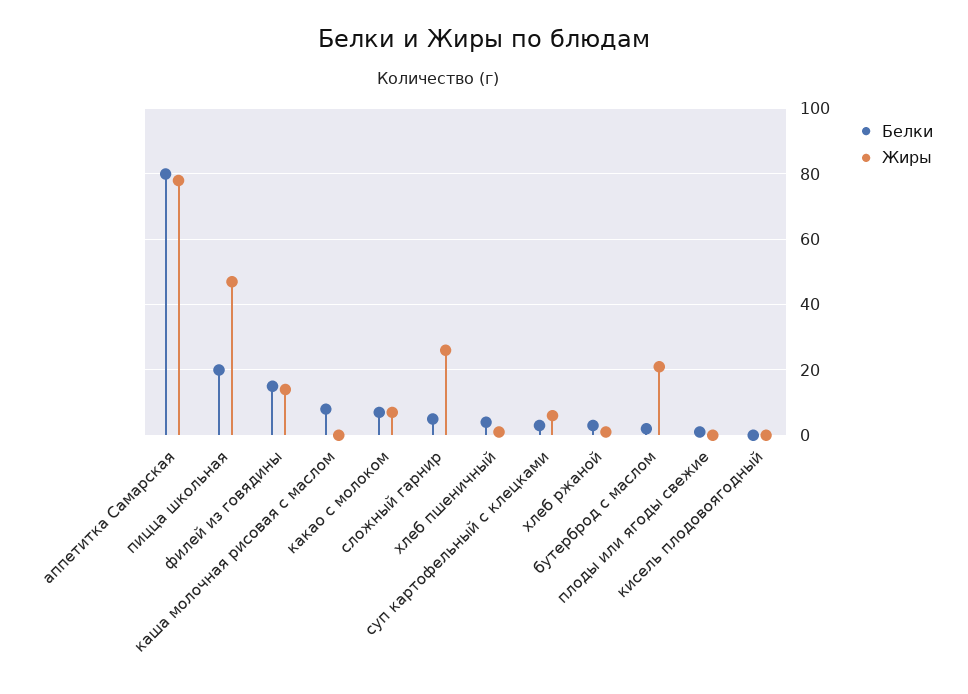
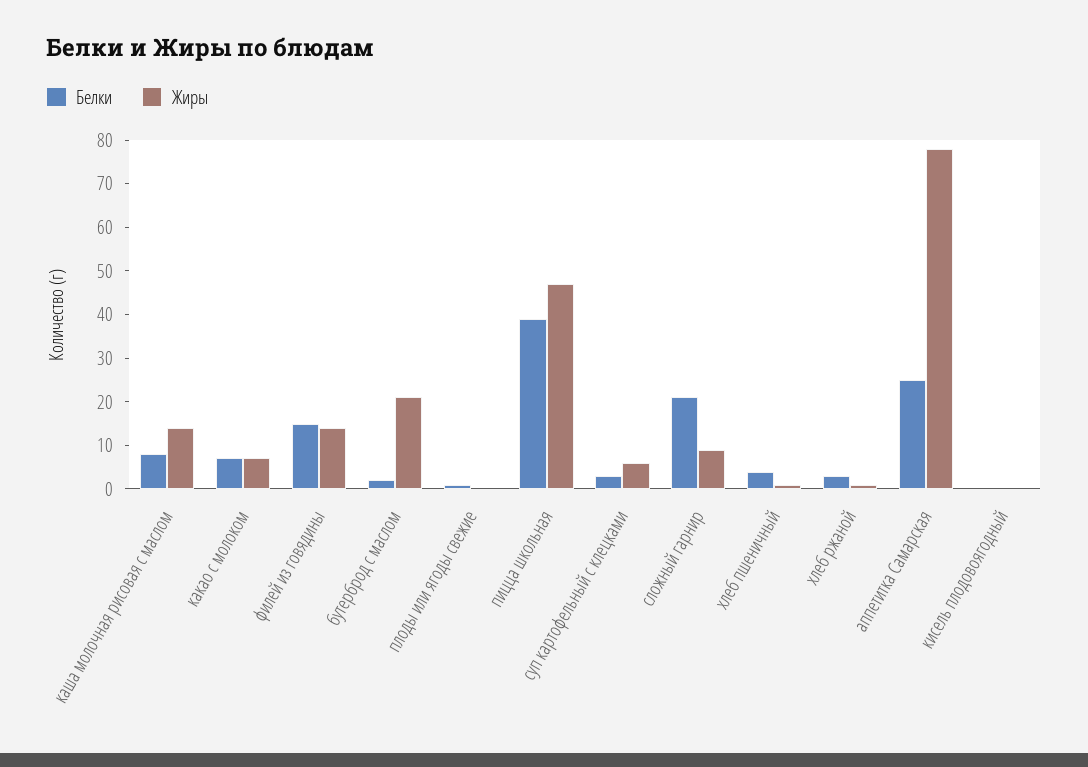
  {
    "Белки": {
-     "аппетитка Самарская": 80,
+     "аппетитка Самарская": 25,
-     "пицца школьная": 20,
+     "пицца школьная": 40,
      "филей из говядины": 15,
      "каша молочная рисовая с маслом": 10,
      "какао с молоком": 5,
-     "сложный гарнир": 5,
+     "сложный гарнир": 20,
      "хлеб пшеничный": 5,
      "суп картофельный с клецками": 5,
      "хлеб ржаной": 5,
      "бутерброд с маслом": 0,
      "плоды или ягоды свежие": 0,
      "кисель плодовоягодный": 0
    },
    "Жиры": {
      "аппетитка Самарская": 80,
      "пицца школьная": 45,
      "филей из говядины": 15,
-     "каша молочная рисовая с маслом": 0,
+     "каша молочная рисовая с маслом": 15,
      "какао с молоком": 5,
-     "сложный гарнир": 25,
+     "сложный гарнир": 10,
      "хлеб пшеничный": 0,
      "суп картофельный с клецками": 5,
      "хлеб ржаной": 0,
      "бутерброд с маслом": 20,
      "плоды или ягоды свежие": 0,
      "кисель плодовоягодный": 0
    }
  }

